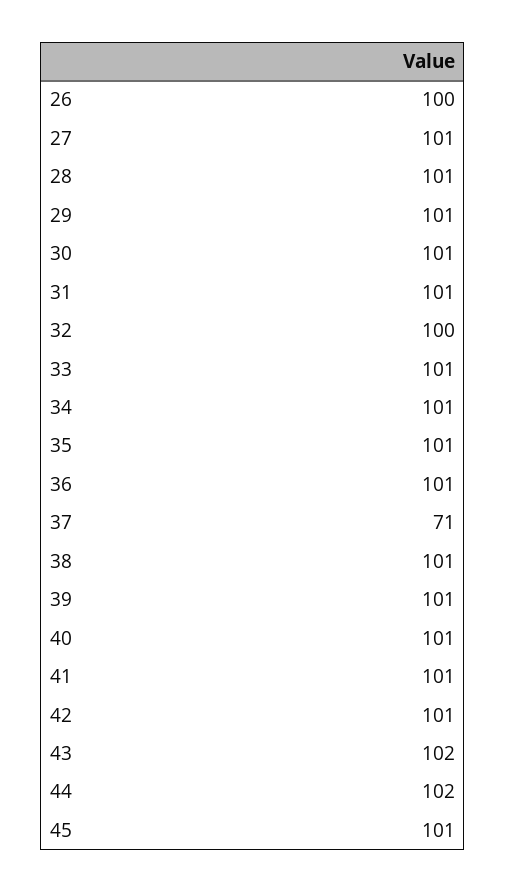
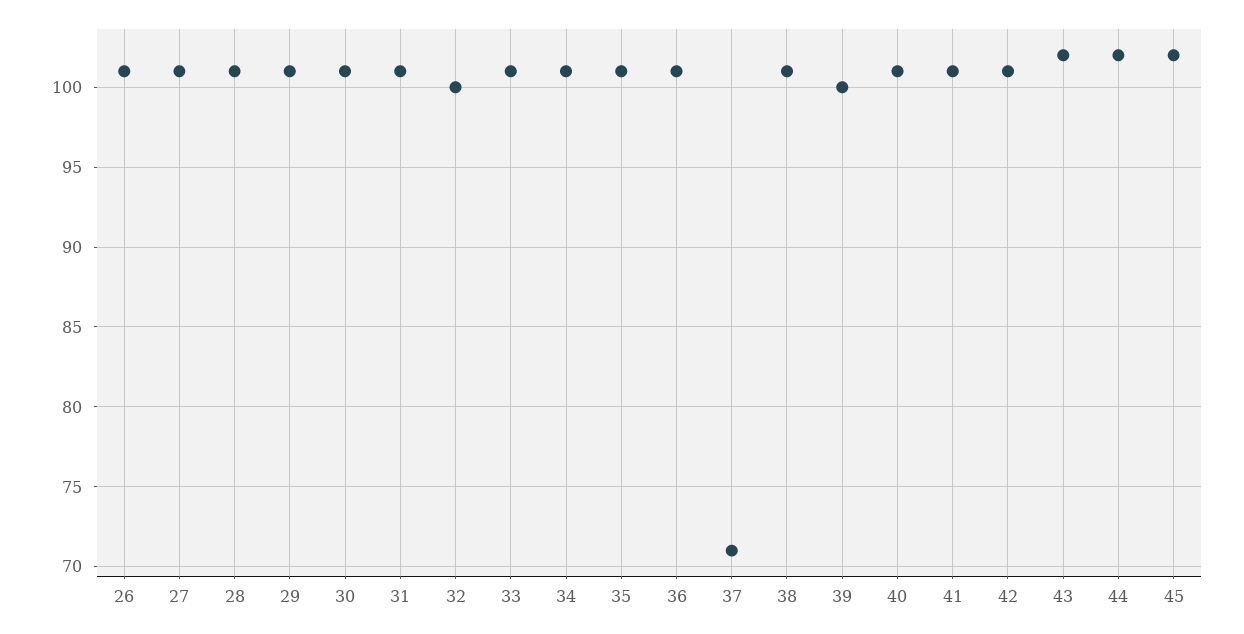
  {
-   "26": 100,
+   "26": 101,
    "27": 101,
    "28": 101,
    "29": 101,
    "30": 101,
    "31": 101,
    "32": 100,
    "33": 101,
    "34": 101,
    "35": 101,
    "36": 101,
    "37": 71,
    "38": 101,
-   "39": 101,
+   "39": 100,
    "40": 101,
    "41": 101,
    "42": 101,
    "43": 102,
    "44": 102,
-   "45": 101
+   "45": 102
  }

